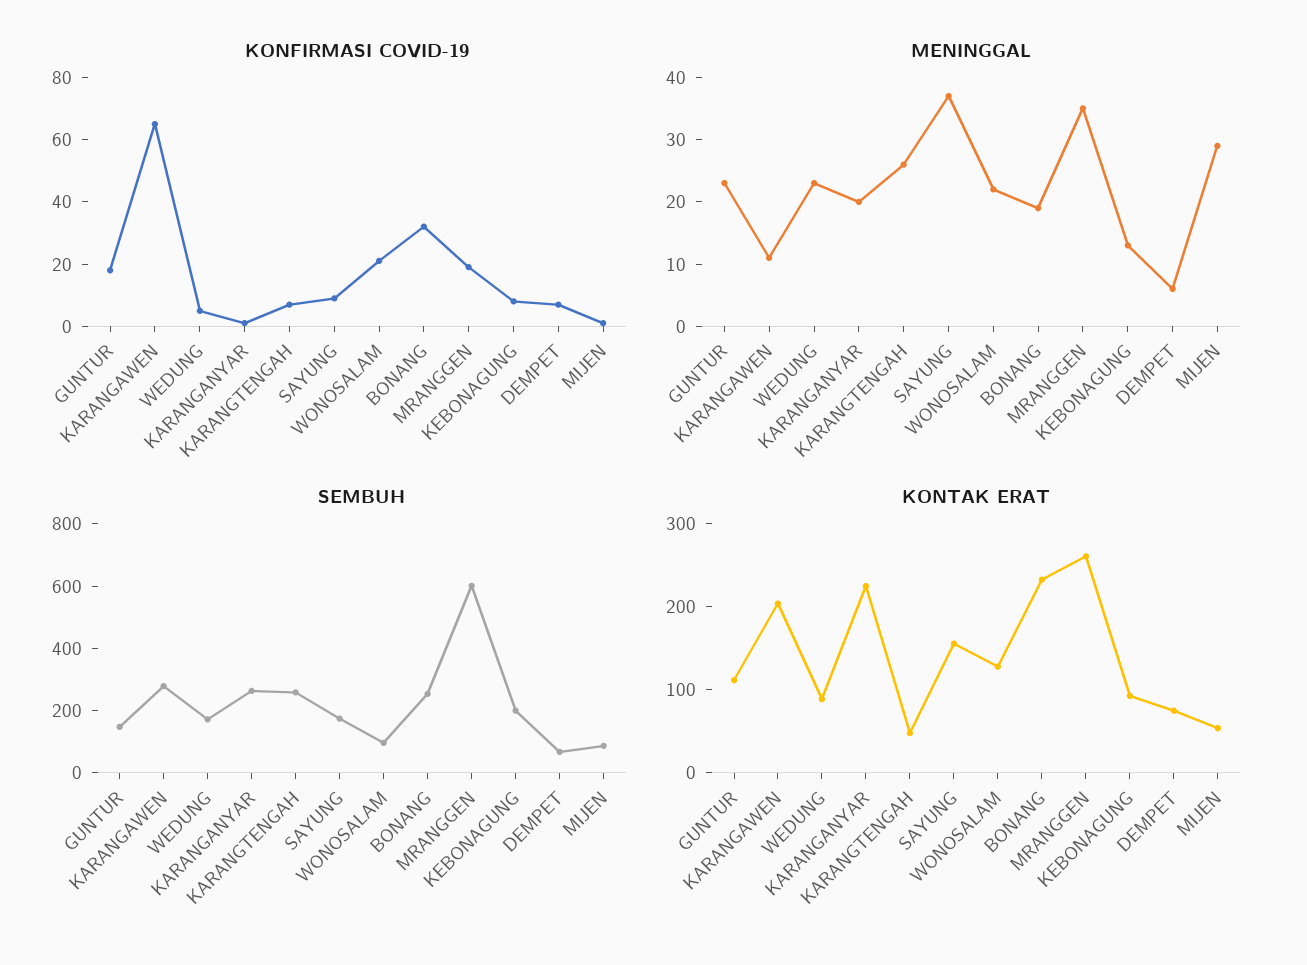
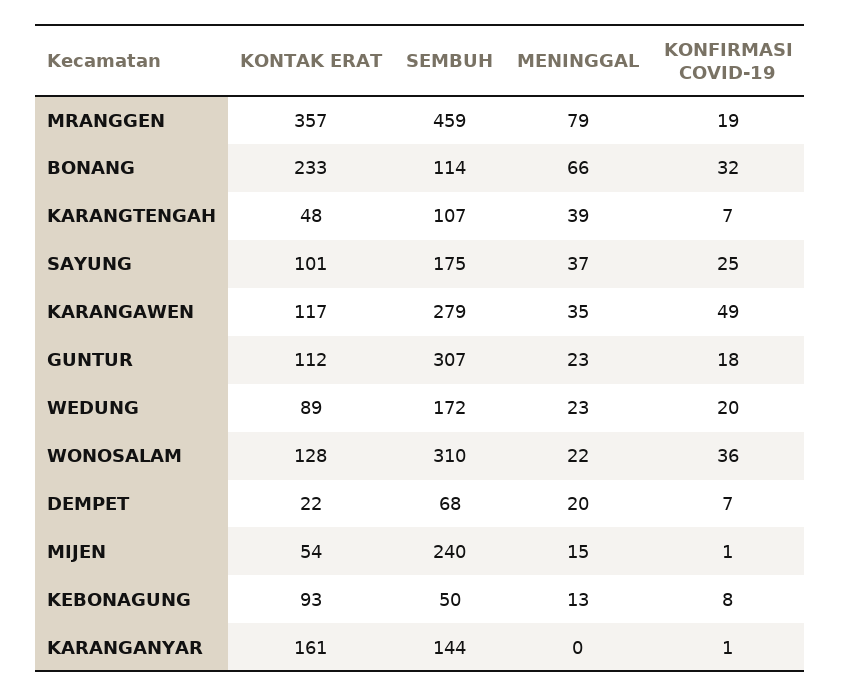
  {
    "KONFIRMASI COVID-19": {
      "GUNTUR": 18,
-     "KARANGAWEN": 65,
+     "KARANGAWEN": 49,
-     "WEDUNG": 5,
+     "WEDUNG": 20,
      "KARANGANYAR": 1,
      "KARANGTENGAH": 7,
-     "SAYUNG": 10,
+     "SAYUNG": 25,
-     "WONOSALAM": 20,
+     "WONOSALAM": 36,
      "BONANG": 32,
      "MRANGGEN": 19,
      "KEBONAGUNG": 8,
      "DEMPET": 7,
      "MIJEN": 1
    },
    "MENINGGAL": {
      "GUNTUR": 23,
-     "KARANGAWEN": 10,
+     "KARANGAWEN": 35,
      "WEDUNG": 23,
-     "KARANGANYAR": 20,
+     "KARANGANYAR": 0,
-     "KARANGTENGAH": 25,
+     "KARANGTENGAH": 39,
      "SAYUNG": 37,
      "WONOSALAM": 22,
-     "BONANG": 20,
+     "BONANG": 66,
-     "MRANGGEN": 35,
+     "MRANGGEN": 79,
      "KEBONAGUNG": 13,
-     "DEMPET": 5,
+     "DEMPET": 20,
-     "MIJEN": 30
+     "MIJEN": 15
    },
    "SEMBUH": {
-     "GUNTUR": 150,
+     "GUNTUR": 307,
      "KARANGAWEN": 279,
      "WEDUNG": 172,
-     "KARANGANYAR": 250,
+     "KARANGANYAR": 144,
-     "KARANGTENGAH": 250,
+     "KARANGTENGAH": 107,
      "SAYUNG": 175,
-     "WONOSALAM": 100,
+     "WONOSALAM": 310,
-     "BONANG": 250,
+     "BONANG": 114,
-     "MRANGGEN": 600,
+     "MRANGGEN": 459,
-     "KEBONAGUNG": 200,
+     "KEBONAGUNG": 50,
      "DEMPET": 68,
-     "MIJEN": 100
+     "MIJEN": 240
    },
    "KONTAK ERAT": {
      "GUNTUR": 112,
-     "KARANGAWEN": 200,
+     "KARANGAWEN": 117,
      "WEDUNG": 89,
-     "KARANGANYAR": 220,
+     "KARANGANYAR": 161,
      "KARANGTENGAH": 48,
-     "SAYUNG": 160,
+     "SAYUNG": 101,
      "WONOSALAM": 128,
      "BONANG": 233,
-     "MRANGGEN": 260,
+     "MRANGGEN": 357,
      "KEBONAGUNG": 93,
-     "DEMPET": 80,
+     "DEMPET": 22,
      "MIJEN": 54
    }
  }

